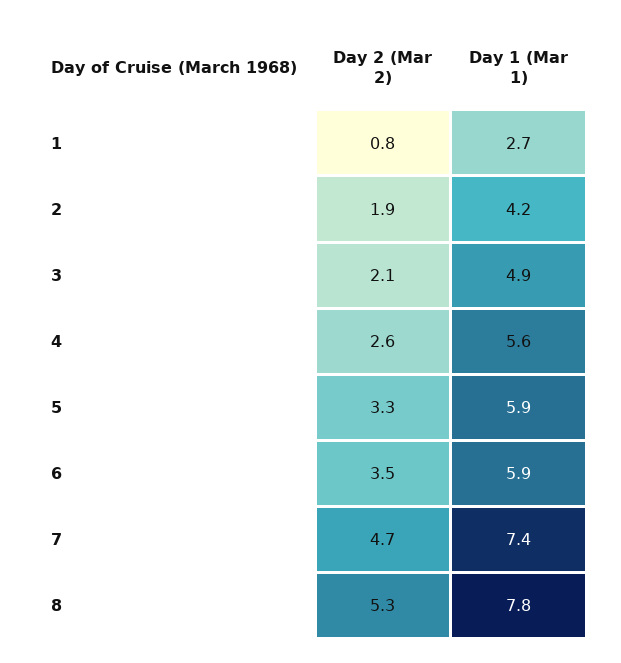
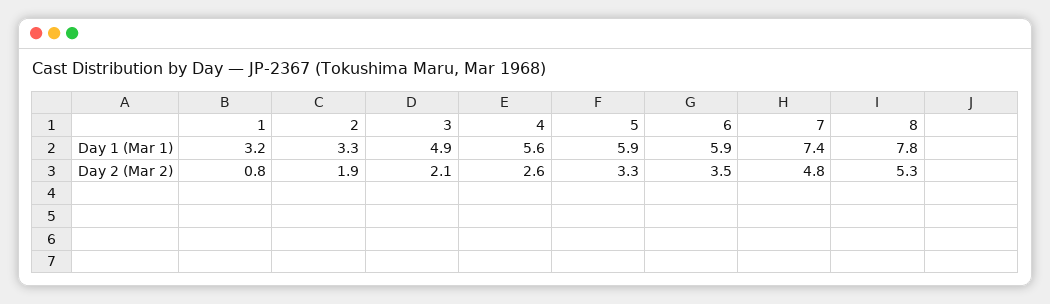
  {
    "Day 2 (Mar 2)": {
      "1": 0.8,
      "2": 1.9,
      "3": 2.1,
      "4": 2.6,
      "5": 3.3,
      "6": 3.5,
-     "7": 4.7,
+     "7": 4.8,
      "8": 5.3
    },
    "Day 1 (Mar 1)": {
-     "1": 2.7,
+     "1": 3.2,
-     "2": 4.2,
+     "2": 3.3,
      "3": 4.9,
      "4": 5.6,
      "5": 5.9,
      "6": 5.9,
      "7": 7.4,
      "8": 7.8
    }
  }

